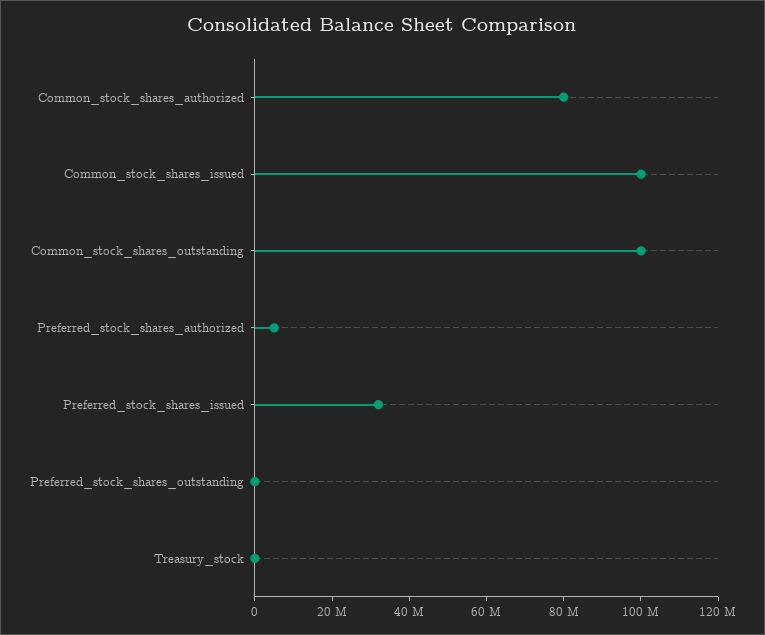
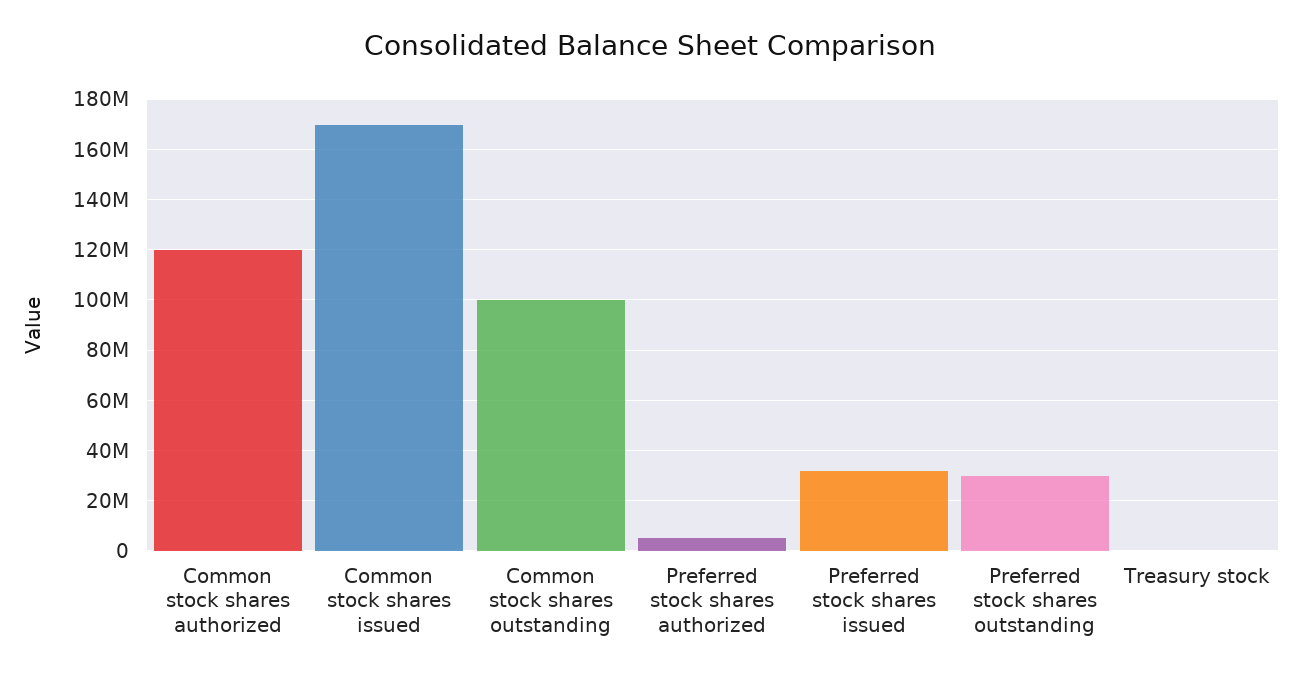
  {
-   "Common_stock_shares_authorized": 80000000,
+   "Common_stock_shares_authorized": 120000000,
-   "Common_stock_shares_issued": 100000000,
+   "Common_stock_shares_issued": 170000000,
    "Common_stock_shares_outstanding": 100000000,
    "Preferred_stock_shares_authorized": 5000000,
    "Preferred_stock_shares_issued": 32500000,
-   "Preferred_stock_shares_outstanding": 0,
+   "Preferred_stock_shares_outstanding": 30000000,
    "Treasury_stock": 0
  }

